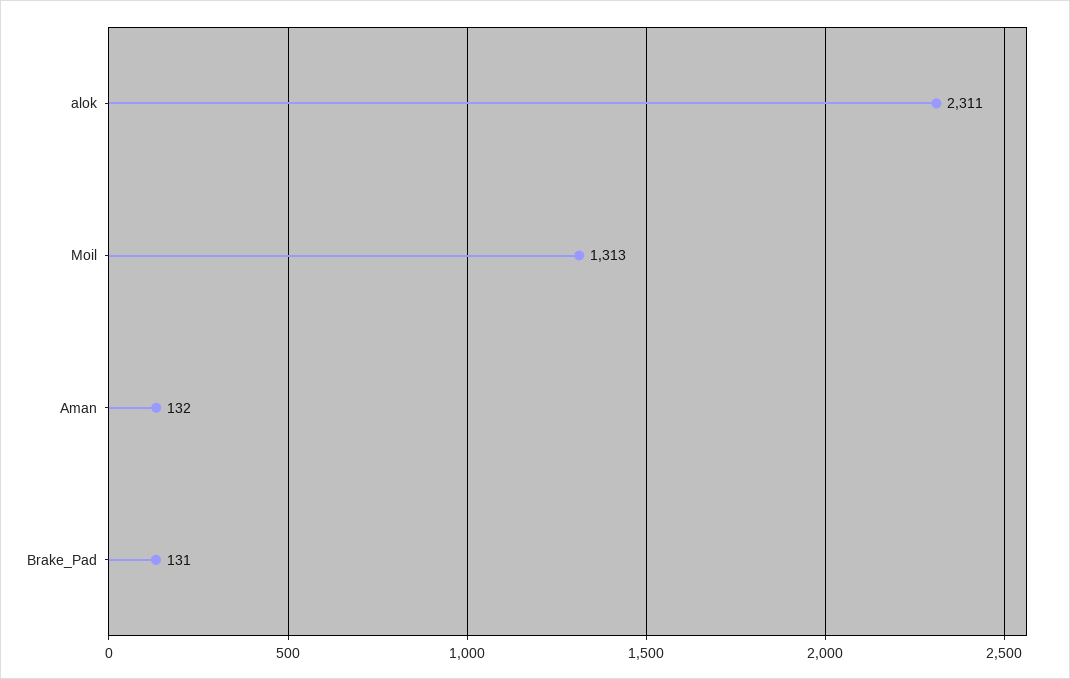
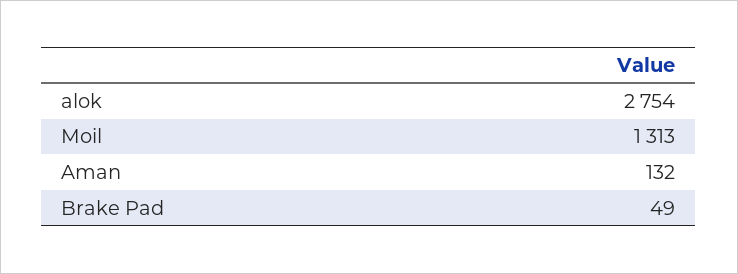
  {
-   "alok": 2311,
+   "alok": 2754,
    "Moil": 1313,
    "Aman": 132,
-   "Brake_Pad": 131
+   "Brake_Pad": 49
  }

